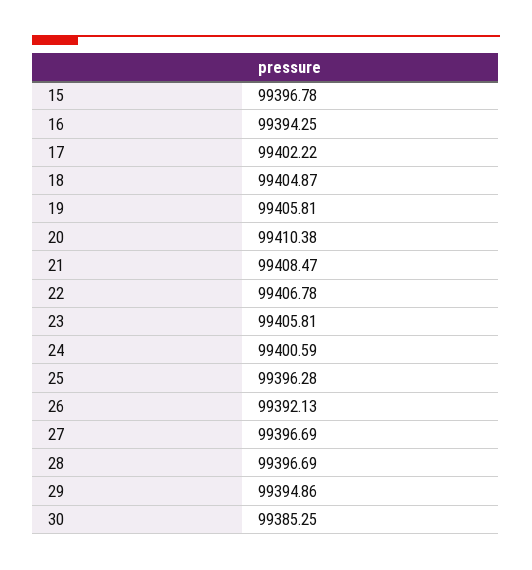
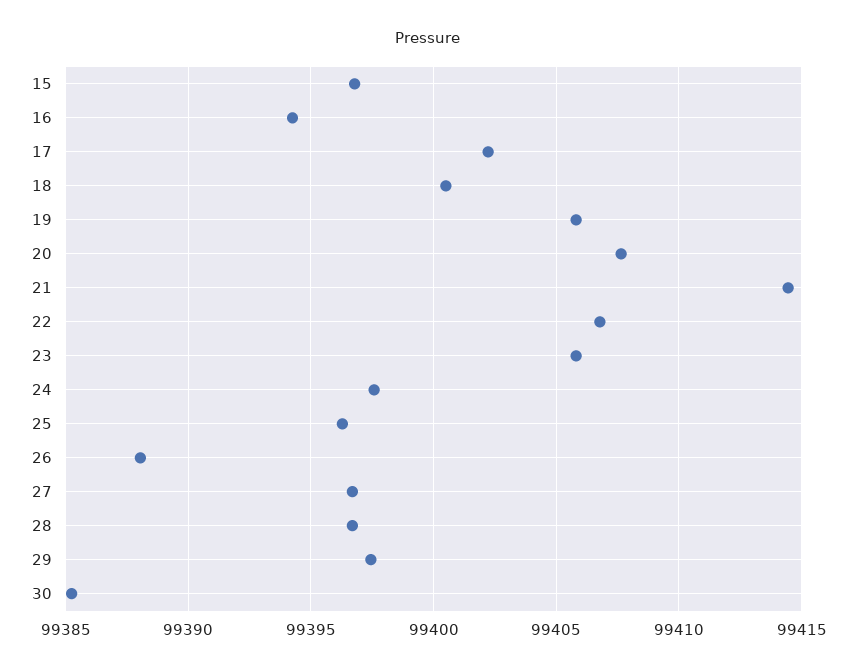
  {
    "15": 99396.78,
    "16": 99394.25,
    "17": 99402.22,
-   "18": 99404.87,
+   "18": 99400.5,
    "19": 99405.81,
-   "20": 99410.38,
+   "20": 99407.5,
-   "21": 99408.47,
+   "21": 99414.5,
    "22": 99406.78,
    "23": 99405.81,
-   "24": 99400.59,
+   "24": 99397.5,
    "25": 99396.28,
-   "26": 99392.13,
+   "26": 99388,
    "27": 99396.69,
    "28": 99396.69,
-   "29": 99394.86,
+   "29": 99397.5,
    "30": 99385.25
  }

